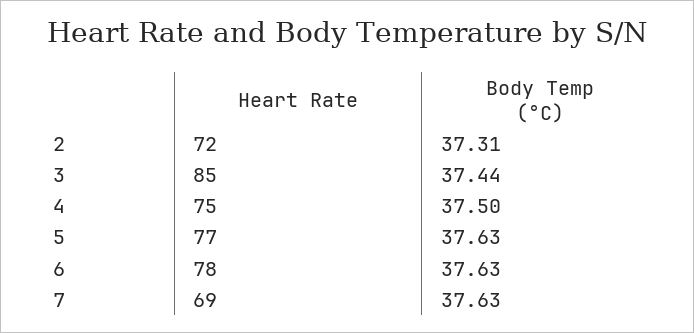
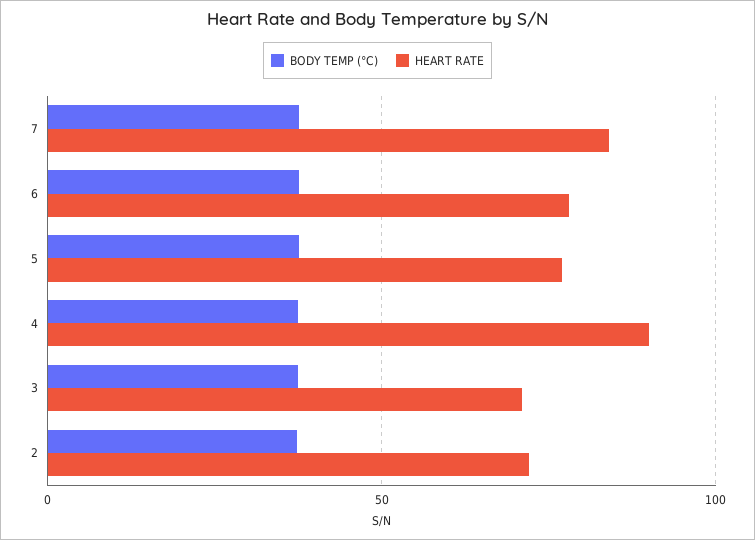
  {
    "Heart Rate": {
      "2": 72,
-     "3": 85,
+     "3": 70,
-     "4": 75,
+     "4": 90,
      "5": 77,
      "6": 78,
-     "7": 69
+     "7": 85
    },
    "Body Temp (°C)": {
      "2": 37.31,
      "3": 37.44,
      "4": 37.5,
      "5": 37.63,
      "6": 37.63,
      "7": 37.63
    }
  }

